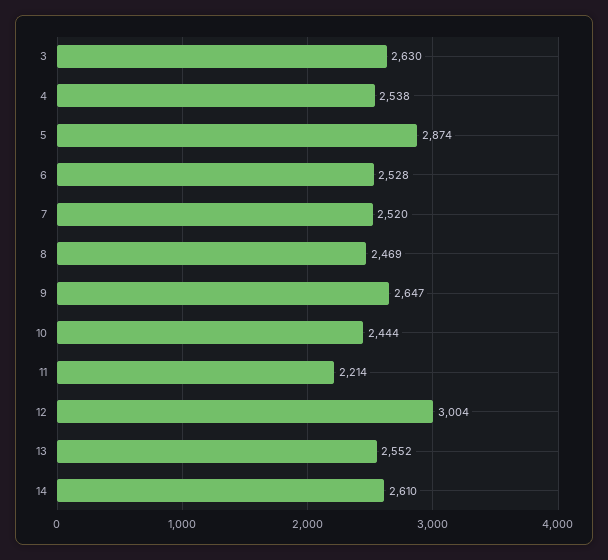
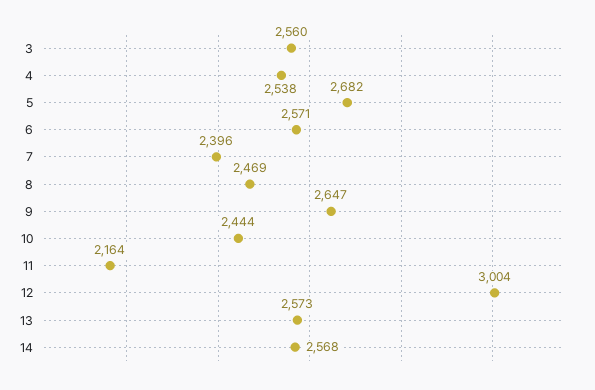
  {
-   "3": 2630,
+   "3": 2560,
    "4": 2538,
-   "5": 2874,
+   "5": 2682,
-   "6": 2528,
+   "6": 2571,
-   "7": 2520,
+   "7": 2396,
    "8": 2469,
    "9": 2647,
    "10": 2444,
-   "11": 2214,
+   "11": 2164,
    "12": 3004,
-   "13": 2552,
+   "13": 2573,
-   "14": 2610
+   "14": 2568
  }

